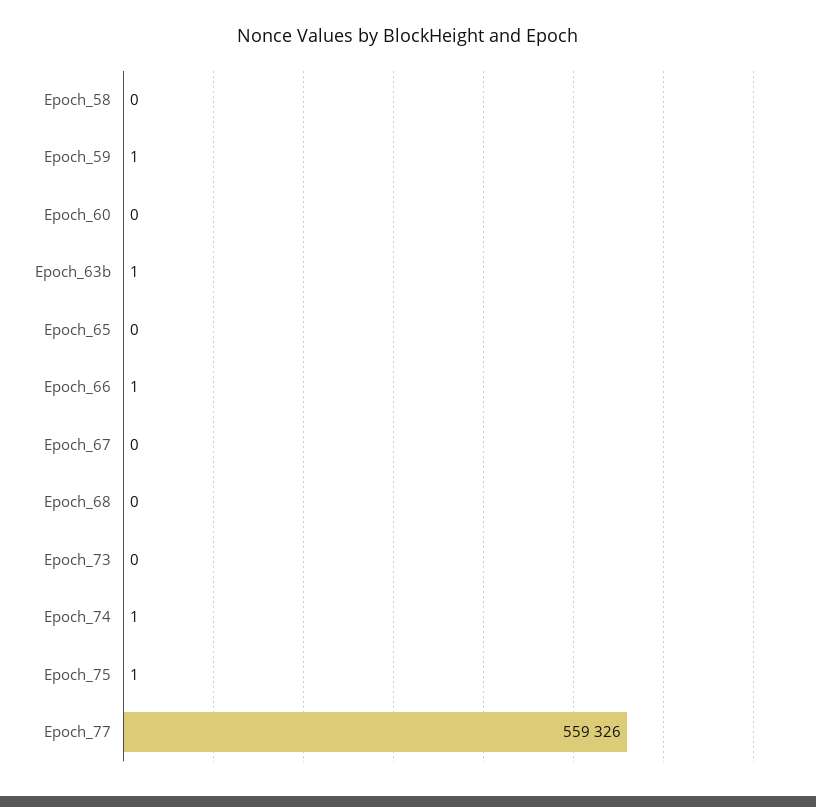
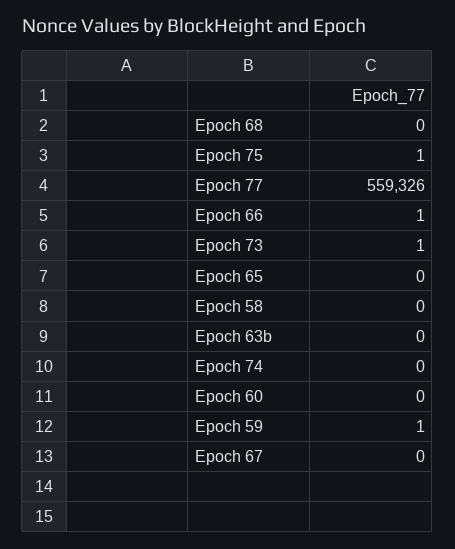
  {
    "Epoch_58": 0,
    "Epoch_59": 1,
    "Epoch_60": 0,
-   "Epoch_63b": 1,
+   "Epoch_63b": 0,
    "Epoch_65": 0,
    "Epoch_66": 1,
    "Epoch_67": 0,
    "Epoch_68": 0,
-   "Epoch_73": 0,
+   "Epoch_73": 1,
-   "Epoch_74": 1,
+   "Epoch_74": 0,
    "Epoch_75": 1,
    "Epoch_77": 559326
  }

